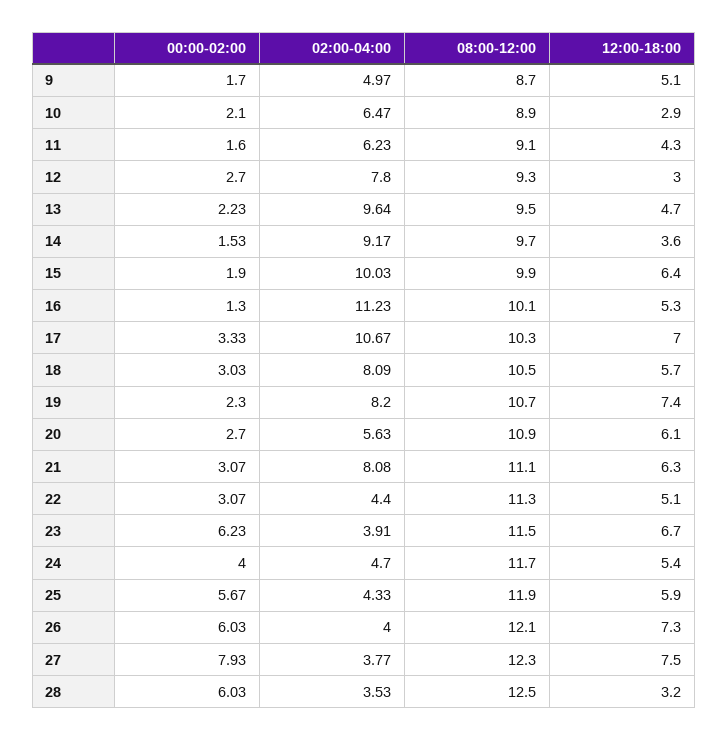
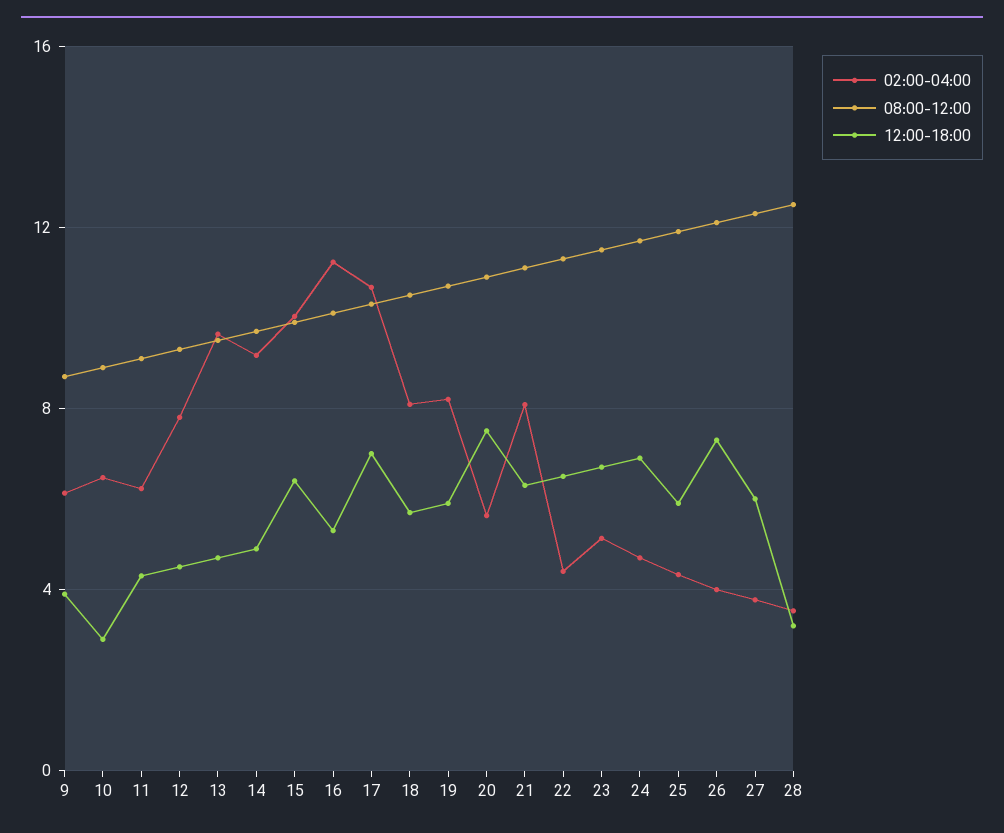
  {
-   "00:00-02:00": {
-     "9": 1.7,
-     "10": 2.1,
-     "11": 1.6,
-     "12": 2.7,
-     "13": 2.23,
-     "14": 1.53,
-     "15": 1.9,
-     "16": 1.3,
-     "17": 3.33,
-     "18": 3.03,
-     "19": 2.3,
-     "20": 2.7,
-     "21": 3.07,
-     "22": 3.07,
-     "23": 6.23,
-     "24": 4,
-     "25": 5.67,
-     "26": 6.03,
-     "27": 7.93,
-     "28": 6.03
-   },
    "02:00-04:00": {
-     "9": 4.97,
+     "9": 6,
      "10": 6.47,
      "11": 6.23,
      "12": 7.8,
      "13": 9.64,
      "14": 9.17,
      "15": 10.03,
      "16": 11.23,
      "17": 10.67,
      "18": 8.09,
      "19": 8.2,
      "20": 5.63,
      "21": 8.08,
      "22": 4.4,
-     "23": 3.91,
+     "23": 5,
      "24": 4.7,
      "25": 4.33,
      "26": 4,
      "27": 3.77,
      "28": 3.53
    },
    "08:00-12:00": {
      "9": 8.7,
      "10": 8.9,
      "11": 9.1,
      "12": 9.3,
      "13": 9.5,
      "14": 9.7,
      "15": 9.9,
      "16": 10.1,
      "17": 10.3,
      "18": 10.5,
      "19": 10.7,
      "20": 10.9,
      "21": 11.1,
      "22": 11.3,
      "23": 11.5,
      "24": 11.7,
      "25": 11.9,
      "26": 12.1,
      "27": 12.3,
      "28": 12.5
    },
    "12:00-18:00": {
-     "9": 5.1,
+     "9": 4,
      "10": 2.9,
      "11": 4.3,
-     "12": 3,
+     "12": 4.5,
      "13": 4.7,
-     "14": 3.6,
+     "14": 5,
      "15": 6.4,
      "16": 5.3,
      "17": 7,
      "18": 5.7,
-     "19": 7.4,
+     "19": 6,
-     "20": 6.1,
+     "20": 7.5,
      "21": 6.3,
-     "22": 5.1,
+     "22": 6.5,
      "23": 6.7,
-     "24": 5.4,
+     "24": 7,
      "25": 5.9,
      "26": 7.3,
-     "27": 7.5,
+     "27": 6,
      "28": 3.2
    }
  }

